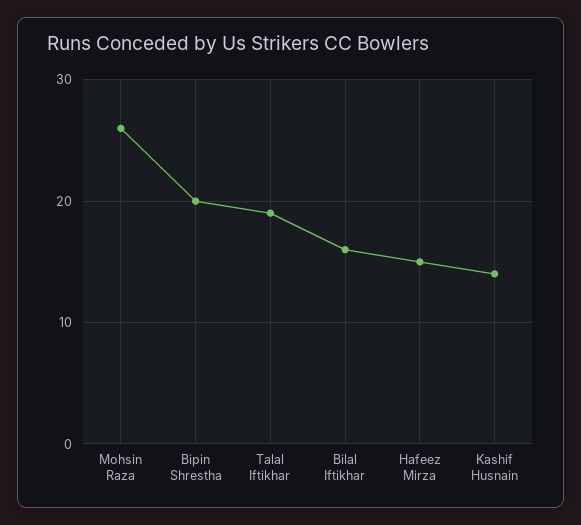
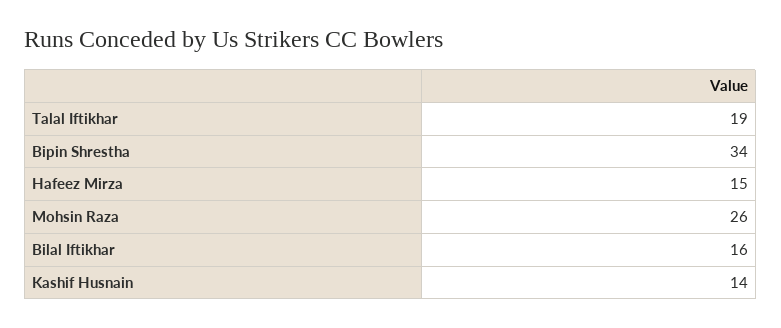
  {
    "Mohsin Raza": 26,
-   "Bipin Shrestha": 20,
+   "Bipin Shrestha": 34,
    "Talal Iftikhar": 19,
    "Bilal Iftikhar": 16,
    "Hafeez Mirza": 15,
    "Kashif Husnain": 14
  }

